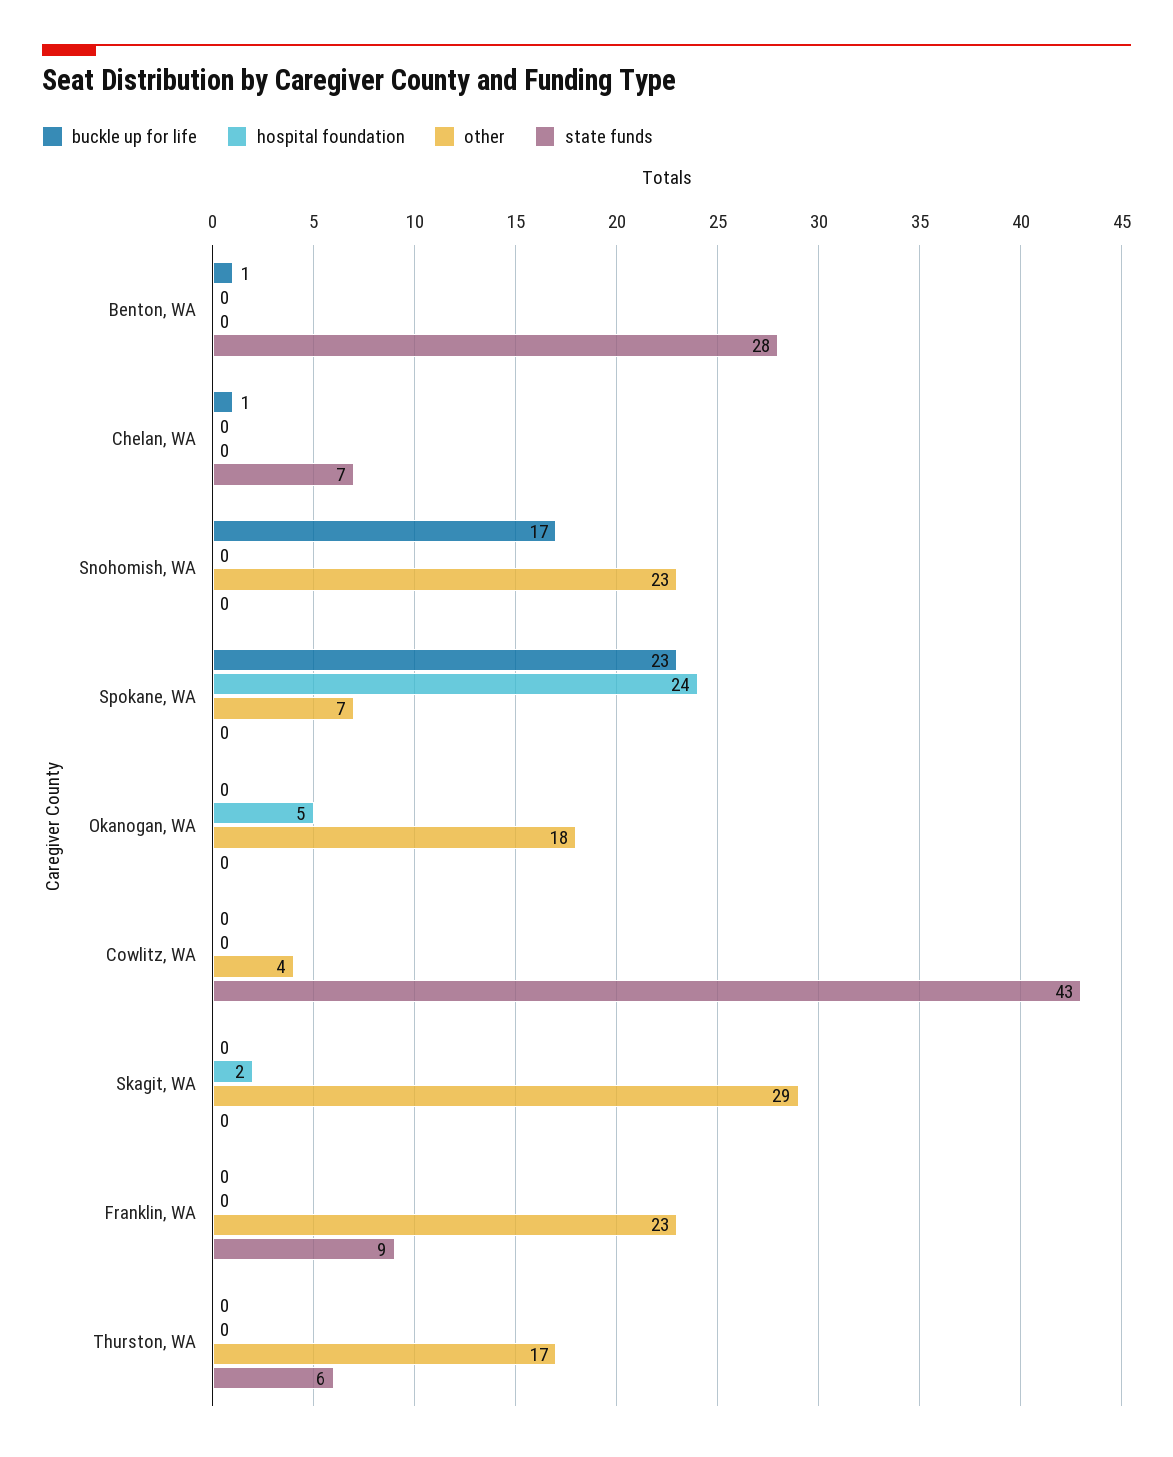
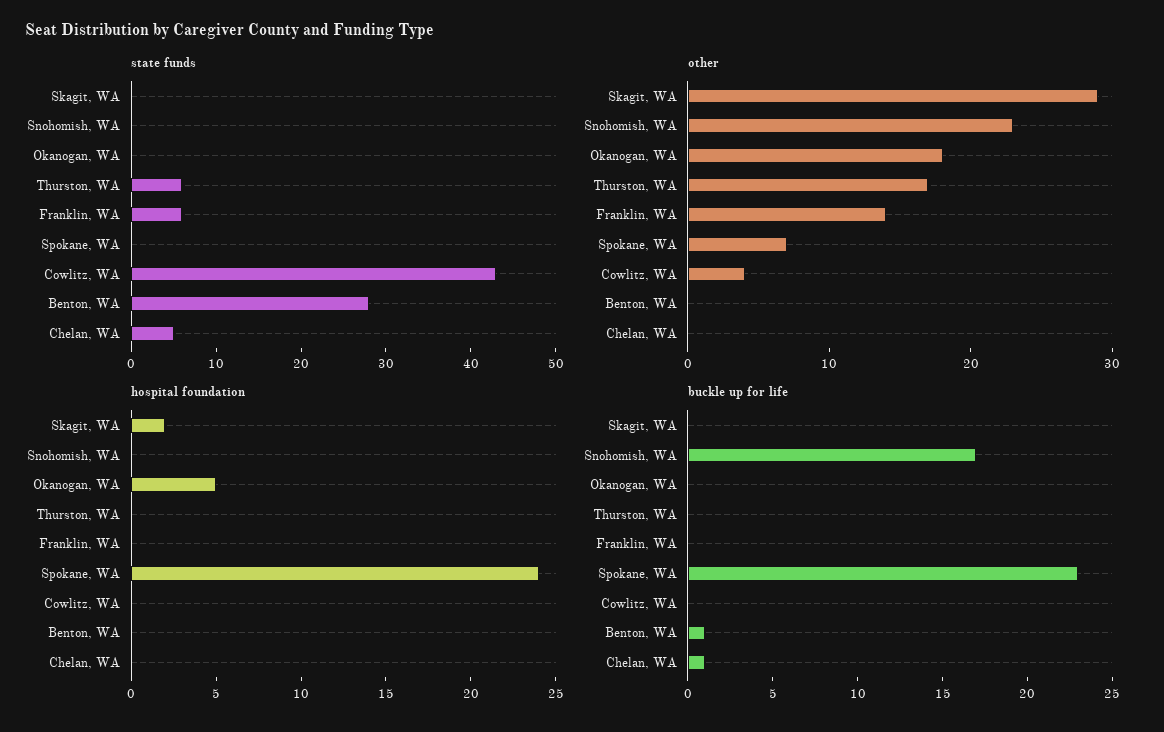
  {
    "buckle up for life": {
      "Benton, WA": 1,
      "Chelan, WA": 1,
      "Snohomish, WA": 17,
      "Spokane, WA": 23,
      "Okanogan, WA": 0,
      "Cowlitz, WA": 0,
      "Skagit, WA": 0,
      "Franklin, WA": 0,
      "Thurston, WA": 0
    },
    "hospital foundation": {
      "Benton, WA": 0,
      "Chelan, WA": 0,
      "Snohomish, WA": 0,
      "Spokane, WA": 24,
      "Okanogan, WA": 5,
      "Cowlitz, WA": 0,
      "Skagit, WA": 2,
      "Franklin, WA": 0,
      "Thurston, WA": 0
    },
    "other": {
      "Benton, WA": 0,
      "Chelan, WA": 0,
      "Snohomish, WA": 23,
      "Spokane, WA": 7,
      "Okanogan, WA": 18,
      "Cowlitz, WA": 4,
      "Skagit, WA": 29,
-     "Franklin, WA": 23,
+     "Franklin, WA": 14,
      "Thurston, WA": 17
    },
    "state funds": {
      "Benton, WA": 28,
-     "Chelan, WA": 7,
+     "Chelan, WA": 5,
      "Snohomish, WA": 0,
      "Spokane, WA": 0,
      "Okanogan, WA": 0,
      "Cowlitz, WA": 43,
      "Skagit, WA": 0,
-     "Franklin, WA": 9,
+     "Franklin, WA": 6,
      "Thurston, WA": 6
    }
  }

